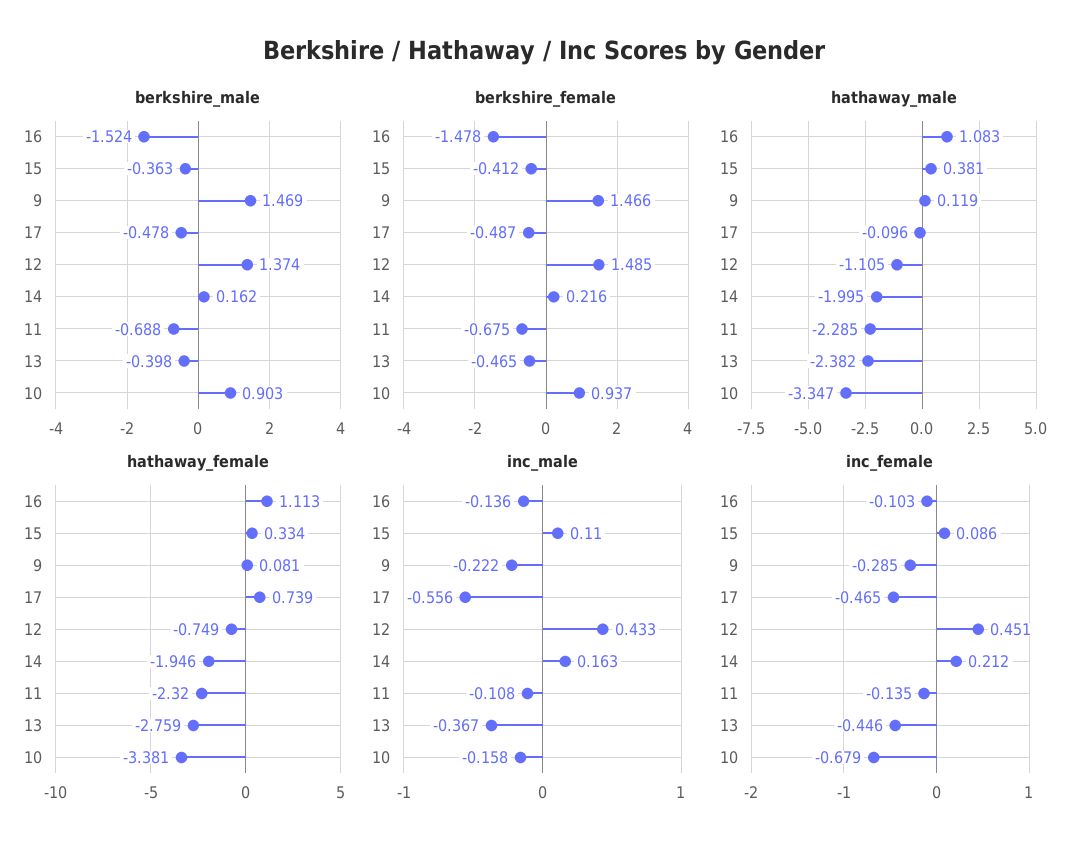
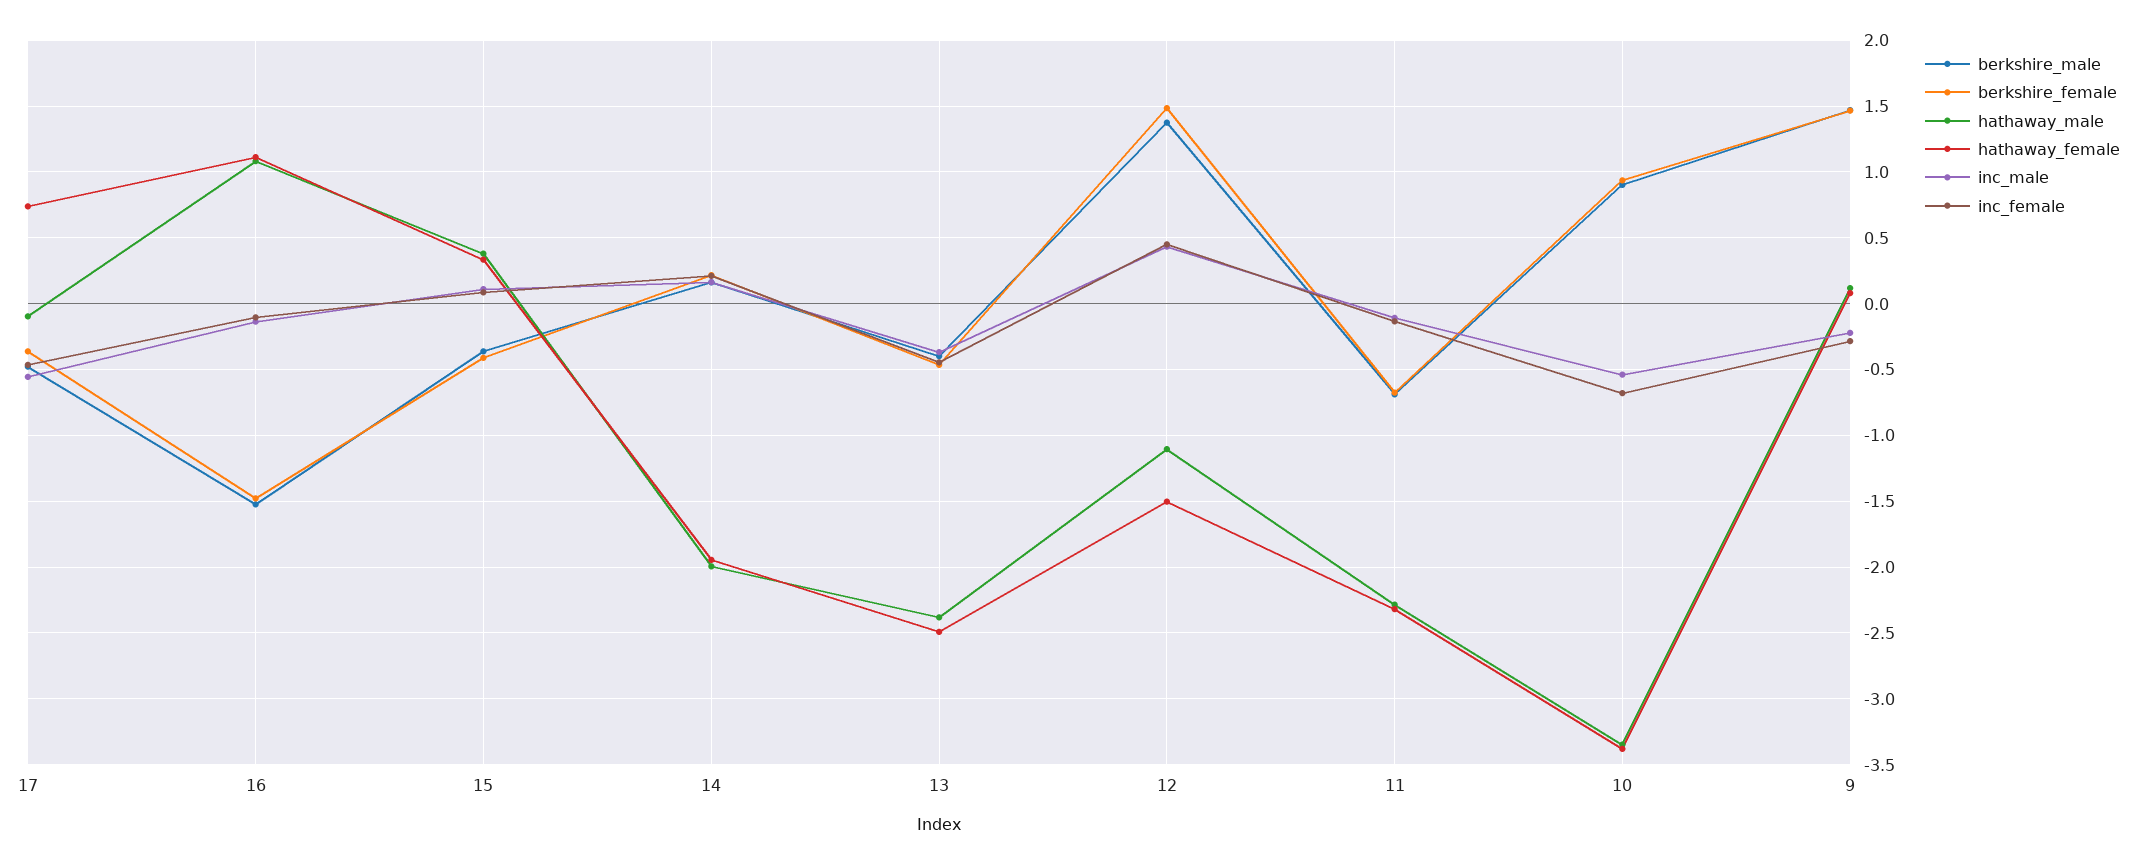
  {
    "berkshire_male": {
      "16": -1.524,
      "15": -0.363,
      "9": 1.469,
      "17": -0.478,
      "12": 1.374,
      "14": 0.162,
      "11": -0.688,
      "13": -0.398,
      "10": 0.903
    },
    "berkshire_female": {
      "16": -1.478,
      "15": -0.412,
      "9": 1.466,
-     "17": -0.487,
+     "17": -0.35,
      "12": 1.485,
      "14": 0.216,
      "11": -0.675,
      "13": -0.465,
      "10": 0.937
    },
    "hathaway_male": {
      "16": 1.083,
      "15": 0.381,
      "9": 0.119,
      "17": -0.096,
      "12": -1.105,
      "14": -1.995,
      "11": -2.285,
      "13": -2.382,
      "10": -3.347
    },
    "hathaway_female": {
      "16": 1.113,
      "15": 0.334,
      "9": 0.081,
      "17": 0.739,
-     "12": -0.749,
+     "12": -1.5,
      "14": -1.946,
      "11": -2.32,
-     "13": -2.759,
+     "13": -2.5,
      "10": -3.381
    },
    "inc_male": {
      "16": -0.136,
      "15": 0.11,
      "9": -0.222,
      "17": -0.556,
      "12": 0.433,
      "14": 0.163,
      "11": -0.108,
      "13": -0.367,
-     "10": -0.158
+     "10": -0.55
    },
    "inc_female": {
      "16": -0.103,
      "15": 0.086,
      "9": -0.285,
      "17": -0.465,
      "12": 0.451,
      "14": 0.212,
      "11": -0.135,
      "13": -0.446,
      "10": -0.679
    }
  }

